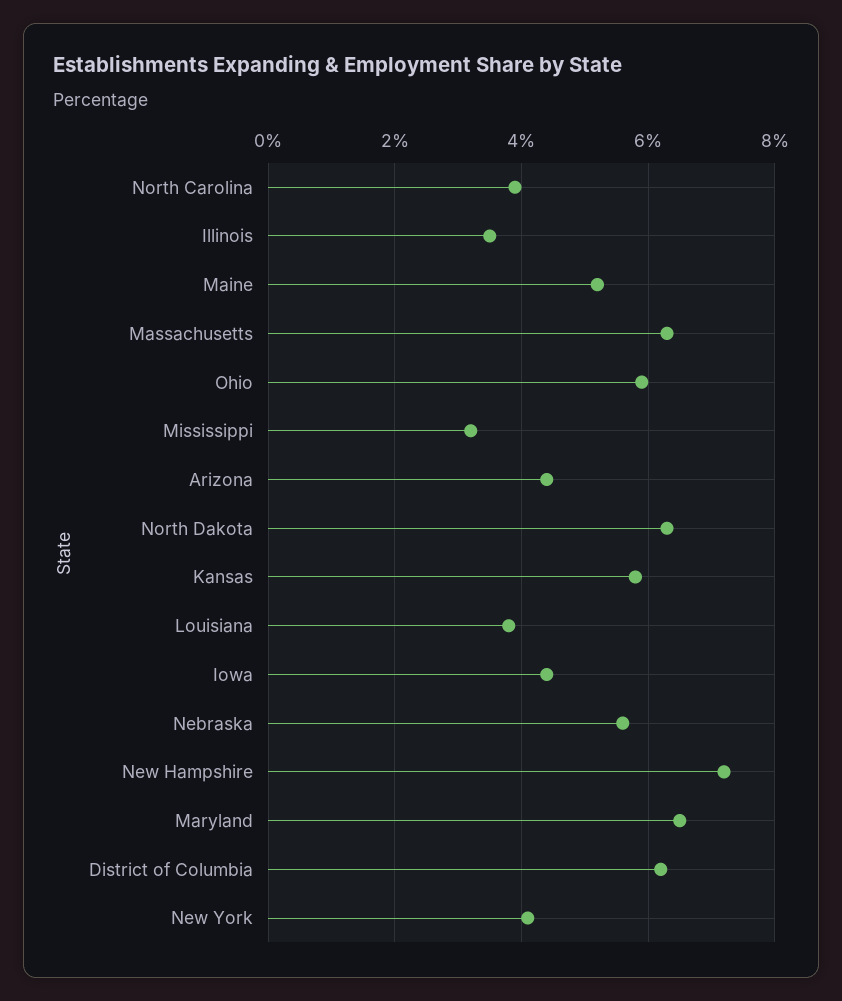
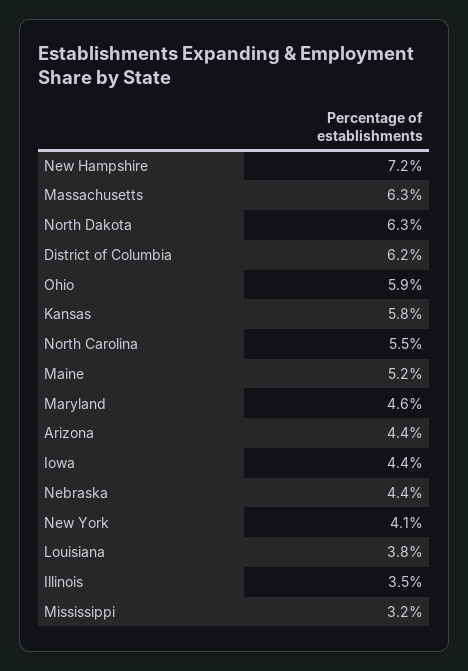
  {
-   "North Carolina": 4,
+   "North Carolina": 5.5,
    "Illinois": 3.5,
    "Maine": 5.2,
    "Massachusetts": 6.3,
    "Ohio": 5.9,
    "Mississippi": 3.2,
    "Arizona": 4.4,
    "North Dakota": 6.3,
    "Kansas": 5.8,
    "Louisiana": 3.8,
    "Iowa": 4.4,
-   "Nebraska": 5.5,
+   "Nebraska": 4.4,
    "New Hampshire": 7.2,
-   "Maryland": 6.5,
+   "Maryland": 4.6,
    "District of Columbia": 6.2,
    "New York": 4.1
  }

